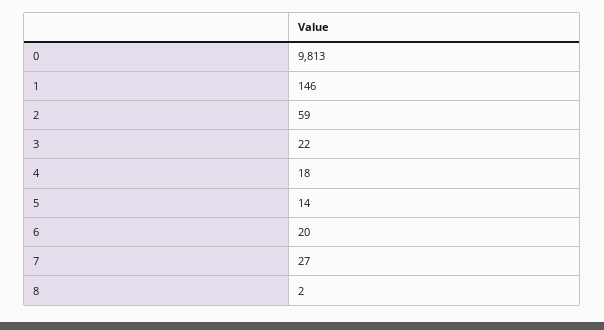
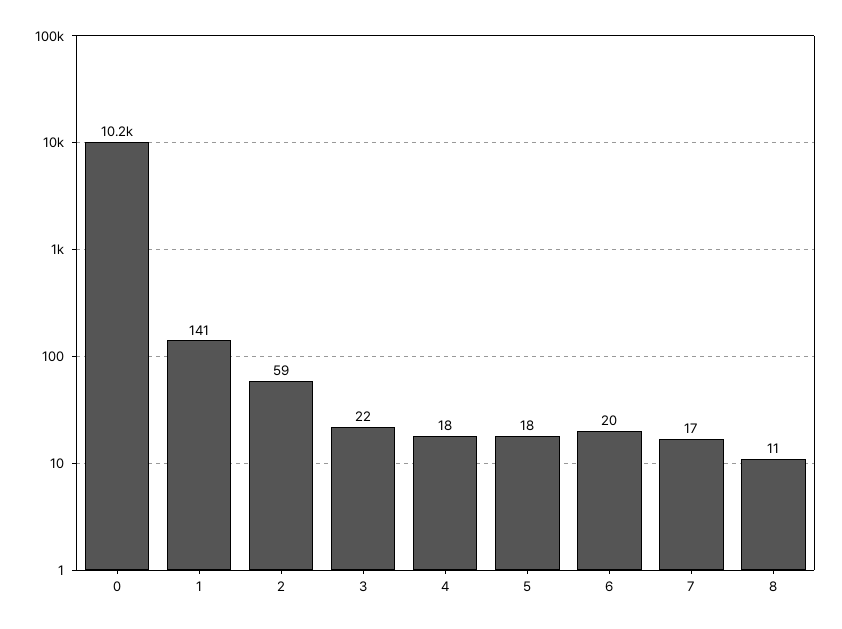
  {
-   "0": 9813,
+   "0": 10200,
-   "1": 146,
+   "1": 141,
    "2": 59,
    "3": 22,
    "4": 18,
-   "5": 14,
+   "5": 18,
    "6": 20,
-   "7": 27,
+   "7": 17,
-   "8": 2
+   "8": 11
  }

